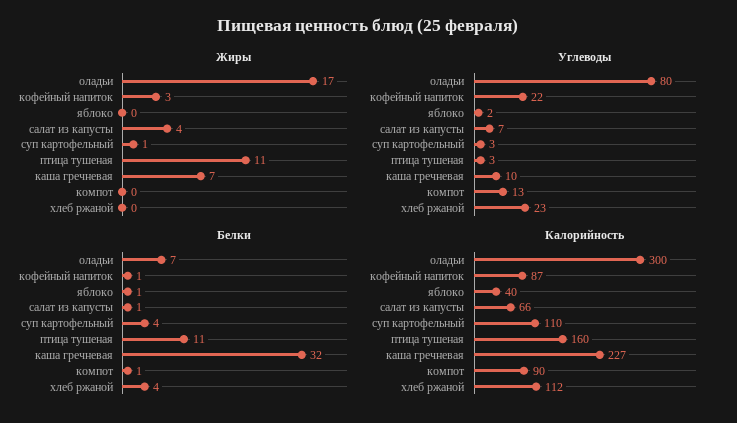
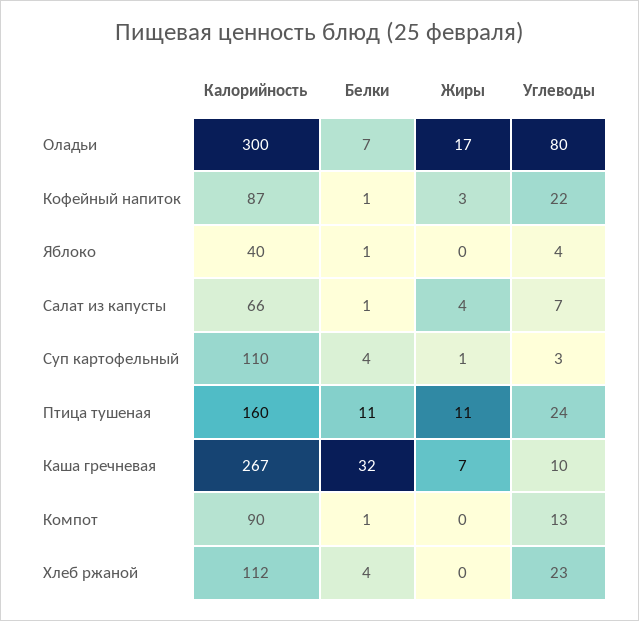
  {
    "Жиры": {
      "оладьи": 17,
      "кофейный напиток": 3,
      "яблоко": 0,
      "салат из капусты": 4,
      "суп картофельный": 1,
      "птица тушеная": 11,
      "каша гречневая": 7,
      "компот": 0,
      "хлеб ржаной": 0
    },
    "Углеводы": {
      "оладьи": 80,
      "кофейный напиток": 22,
-     "яблоко": 2,
+     "яблоко": 4,
      "салат из капусты": 7,
      "суп картофельный": 3,
-     "птица тушеная": 3,
+     "птица тушеная": 24,
      "каша гречневая": 10,
      "компот": 13,
      "хлеб ржаной": 23
    },
    "Белки": {
      "оладьи": 7,
      "кофейный напиток": 1,
      "яблоко": 1,
      "салат из капусты": 1,
      "суп картофельный": 4,
      "птица тушеная": 11,
      "каша гречневая": 32,
      "компот": 1,
      "хлеб ржаной": 4
    },
    "Калорийность": {
      "оладьи": 300,
      "кофейный напиток": 87,
      "яблоко": 40,
      "салат из капусты": 66,
      "суп картофельный": 110,
      "птица тушеная": 160,
-     "каша гречневая": 227,
+     "каша гречневая": 267,
      "компот": 90,
      "хлеб ржаной": 112
    }
  }

